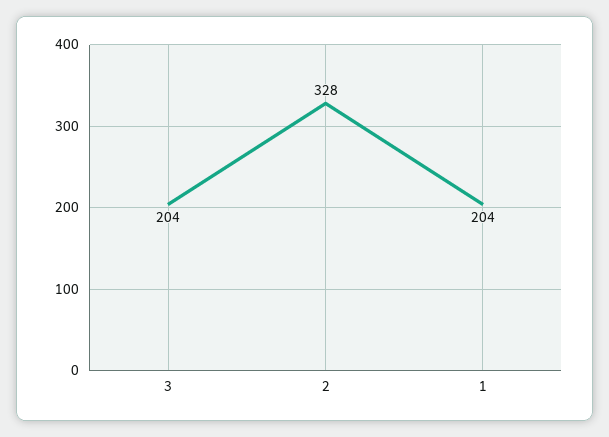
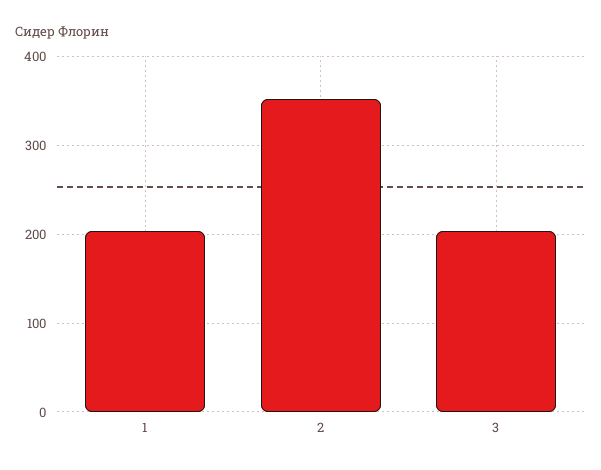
  {
    "3": 204,
-   "2": 328,
+   "2": 350,
    "1": 204
  }

